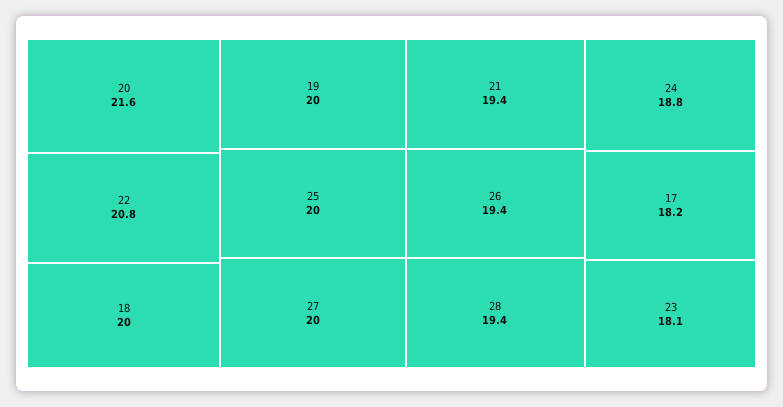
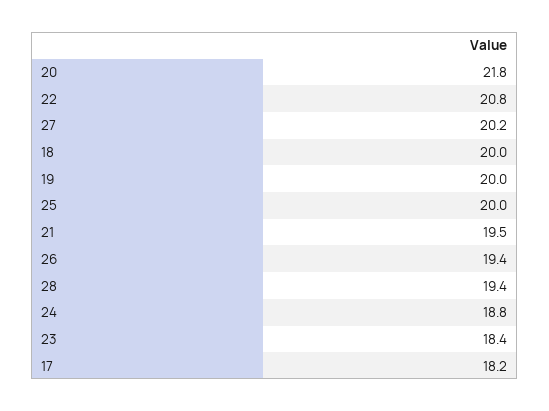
  {
-   "20": 21.6,
+   "20": 21.8,
    "22": 20.8,
    "18": 20,
    "19": 20,
    "25": 20,
-   "27": 20,
+   "27": 20.2,
-   "21": 19.4,
+   "21": 19.5,
    "26": 19.4,
    "28": 19.4,
    "24": 18.8,
    "17": 18.2,
-   "23": 18.1
+   "23": 18.4
  }

